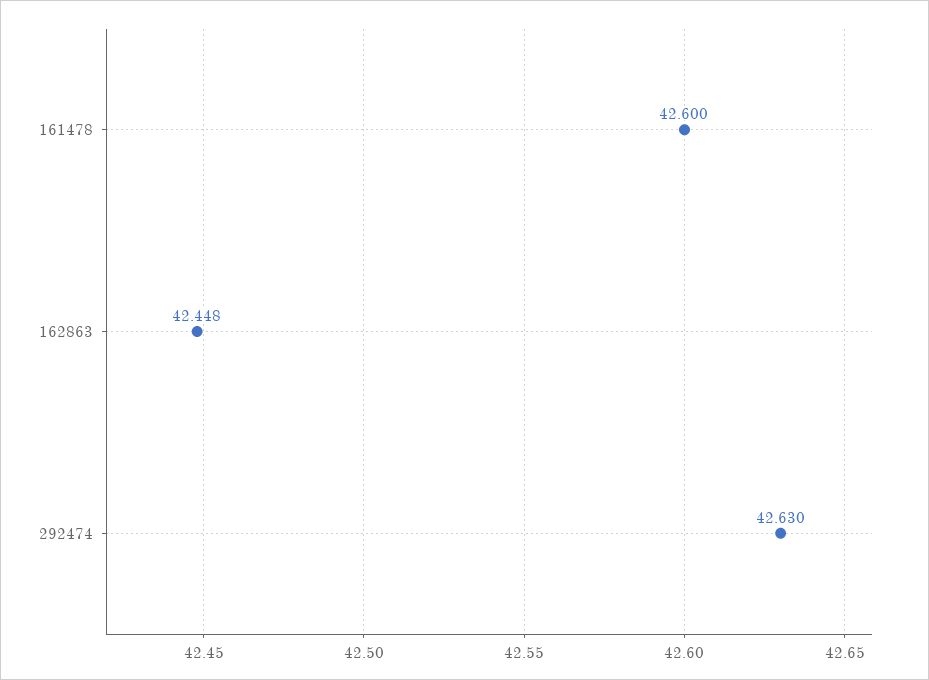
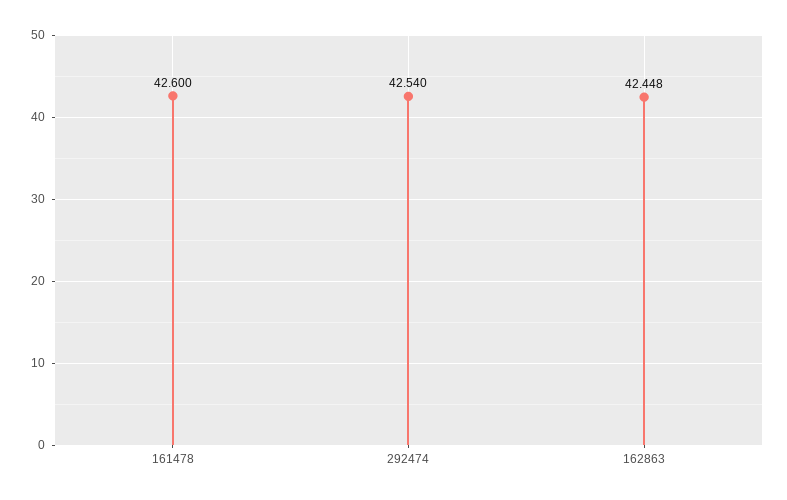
  {
    "161478": 42.6,
    "162863": 42.448,
-   "292474": 42.63
+   "292474": 42.54
  }

